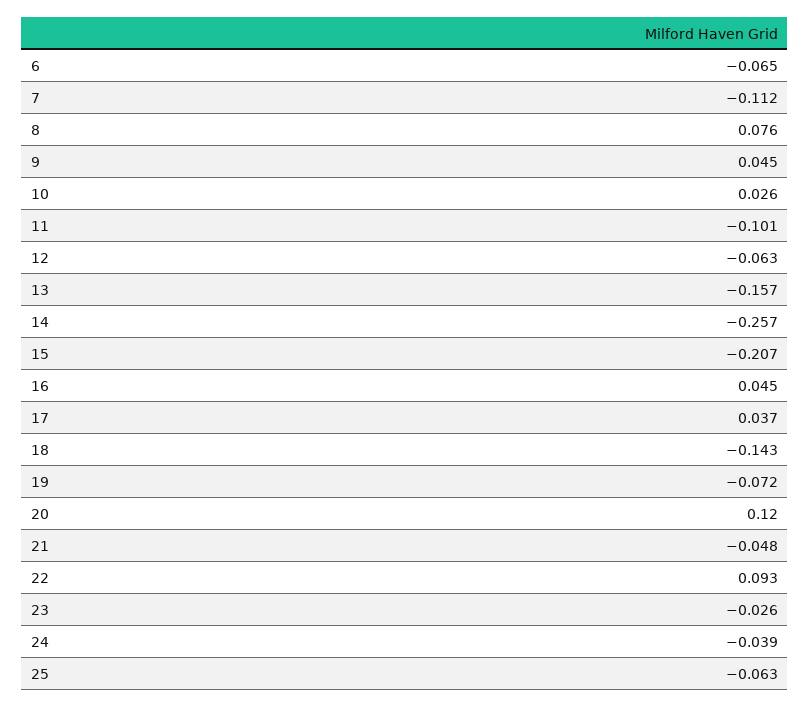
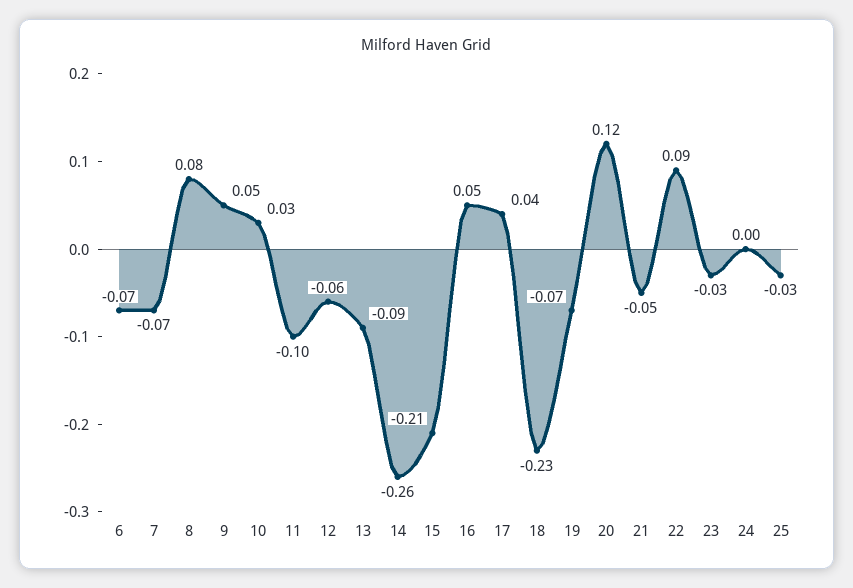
  {
    "6": -0.065,
-   "7": -0.112,
+   "7": -0.07,
    "8": 0.076,
    "9": 0.045,
    "10": 0.026,
    "11": -0.101,
    "12": -0.063,
-   "13": -0.157,
+   "13": -0.09,
    "14": -0.257,
    "15": -0.207,
    "16": 0.045,
    "17": 0.037,
-   "18": -0.143,
+   "18": -0.23,
    "19": -0.072,
    "20": 0.12,
    "21": -0.048,
    "22": 0.093,
    "23": -0.026,
-   "24": -0.039,
+   "24": 0,
-   "25": -0.063
+   "25": -0.03
  }

